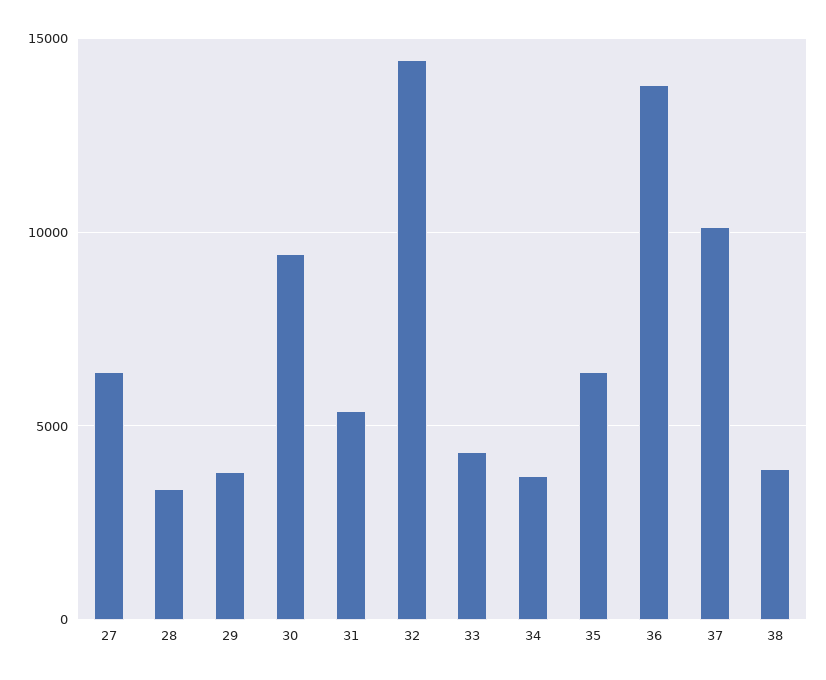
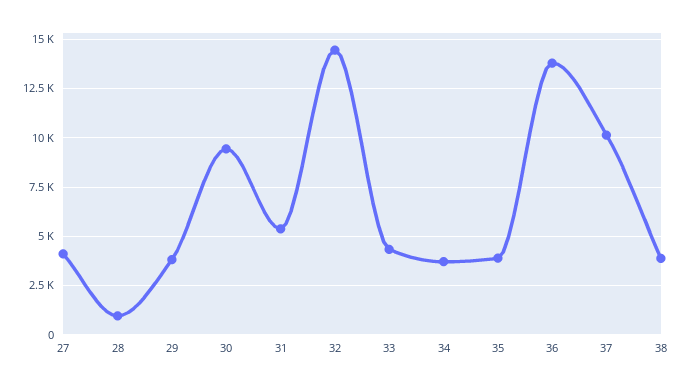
  {
-   "27": 6500,
+   "27": 4000,
-   "28": 3500,
+   "28": 1000,
    "29": 4000,
    "30": 9500,
    "31": 5500,
    "32": 14500,
    "33": 4500,
    "34": 3500,
-   "35": 6500,
+   "35": 4000,
    "36": 14000,
    "37": 10000,
    "38": 4000
  }

